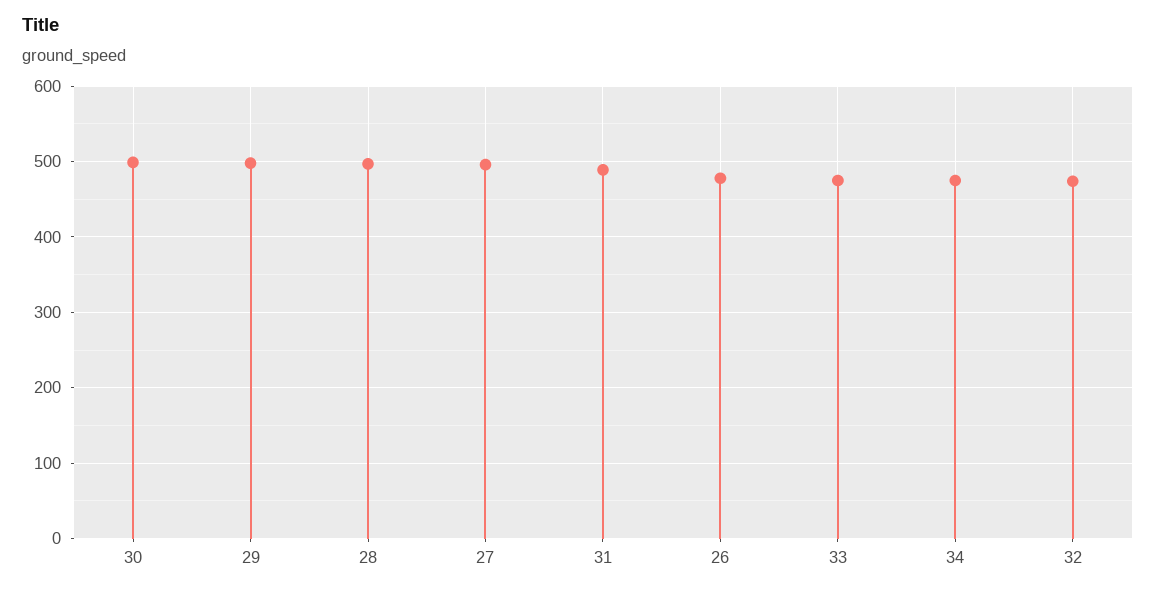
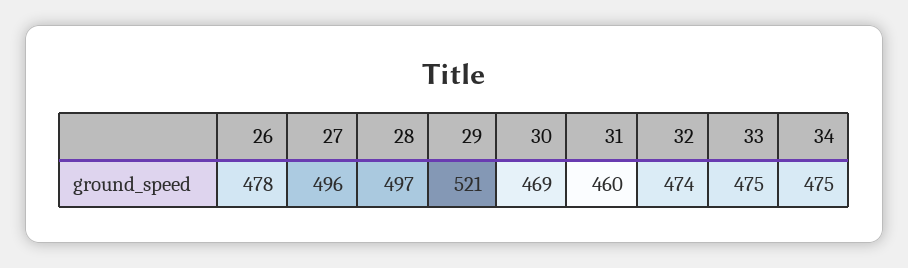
  {
-   "30": 500,
+   "30": 469,
-   "29": 500,
+   "29": 521,
    "28": 497,
    "27": 496,
-   "31": 490,
+   "31": 460,
    "26": 478,
    "33": 475,
    "34": 475,
    "32": 474
  }

